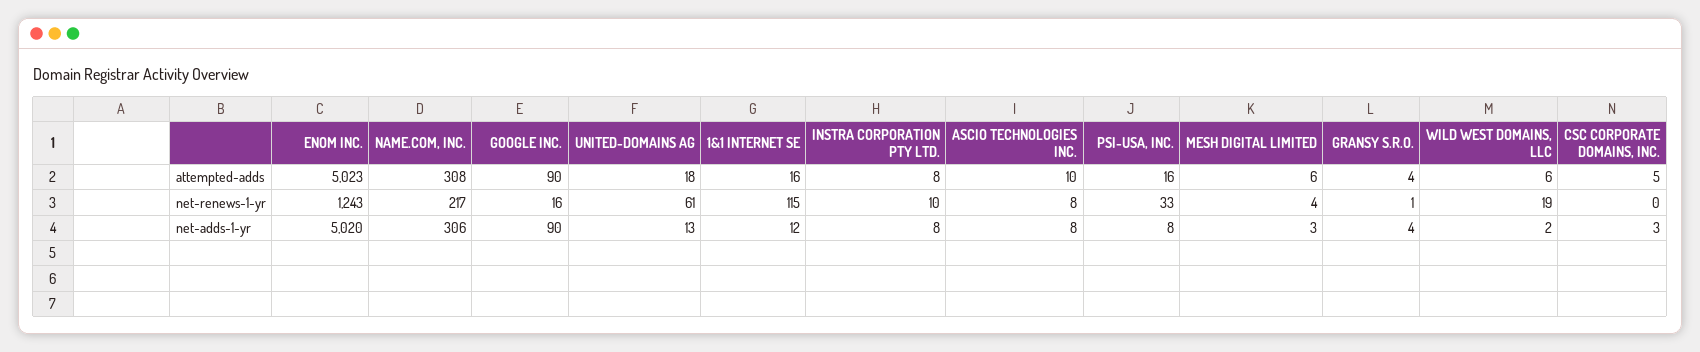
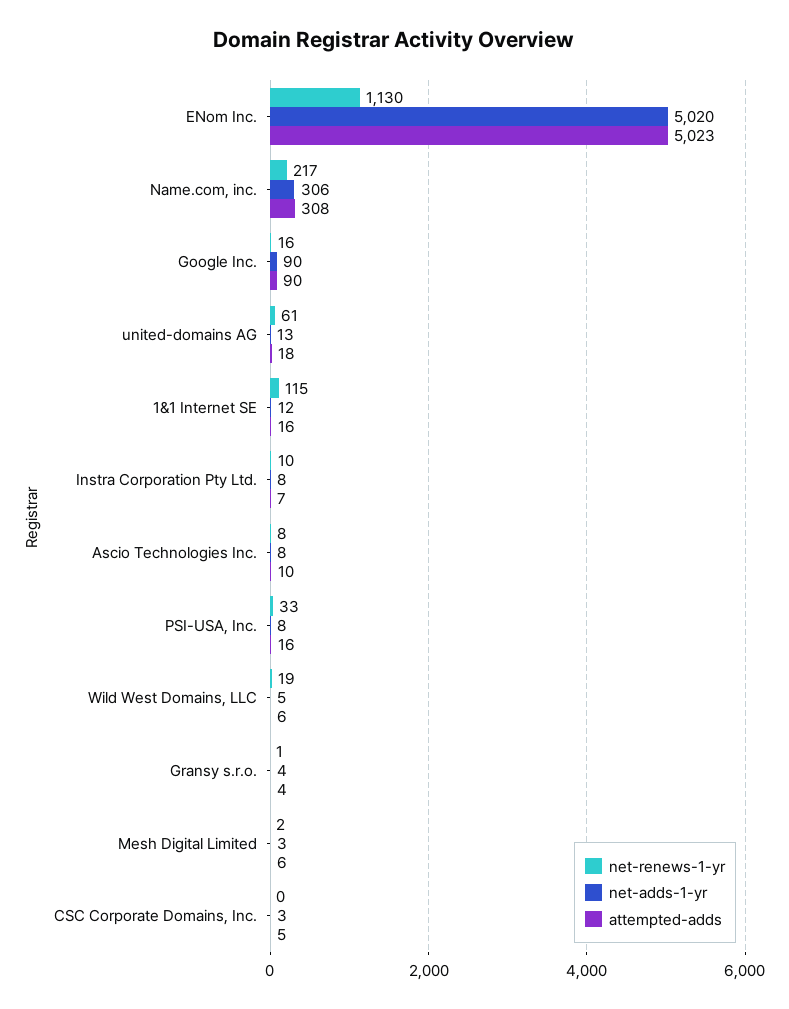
  {
    "attempted-adds": {
      "ENOM INC.": 5023,
      "NAME.COM, INC.": 308,
      "GOOGLE INC.": 90,
      "UNITED-DOMAINS AG": 18,
      "1&1 INTERNET SE": 16,
-     "INSTRA CORPORATION PTY LTD.": 8,
+     "INSTRA CORPORATION PTY LTD.": 7,
      "ASCIO TECHNOLOGIES INC.": 10,
      "PSI-USA, INC.": 16,
      "MESH DIGITAL LIMITED": 6,
      "GRANSY S.R.O.": 4,
      "WILD WEST DOMAINS, LLC": 6,
      "CSC CORPORATE DOMAINS, INC.": 5
    },
    "net-renews-1-yr": {
-     "ENOM INC.": 1243,
+     "ENOM INC.": 1130,
      "NAME.COM, INC.": 217,
      "GOOGLE INC.": 16,
      "UNITED-DOMAINS AG": 61,
      "1&1 INTERNET SE": 115,
      "INSTRA CORPORATION PTY LTD.": 10,
      "ASCIO TECHNOLOGIES INC.": 8,
      "PSI-USA, INC.": 33,
-     "MESH DIGITAL LIMITED": 4,
+     "MESH DIGITAL LIMITED": 2,
      "GRANSY S.R.O.": 1,
      "WILD WEST DOMAINS, LLC": 19,
      "CSC CORPORATE DOMAINS, INC.": 0
    },
    "net-adds-1-yr": {
      "ENOM INC.": 5020,
      "NAME.COM, INC.": 306,
      "GOOGLE INC.": 90,
      "UNITED-DOMAINS AG": 13,
      "1&1 INTERNET SE": 12,
      "INSTRA CORPORATION PTY LTD.": 8,
      "ASCIO TECHNOLOGIES INC.": 8,
      "PSI-USA, INC.": 8,
      "MESH DIGITAL LIMITED": 3,
      "GRANSY S.R.O.": 4,
-     "WILD WEST DOMAINS, LLC": 2,
+     "WILD WEST DOMAINS, LLC": 5,
      "CSC CORPORATE DOMAINS, INC.": 3
    }
  }

